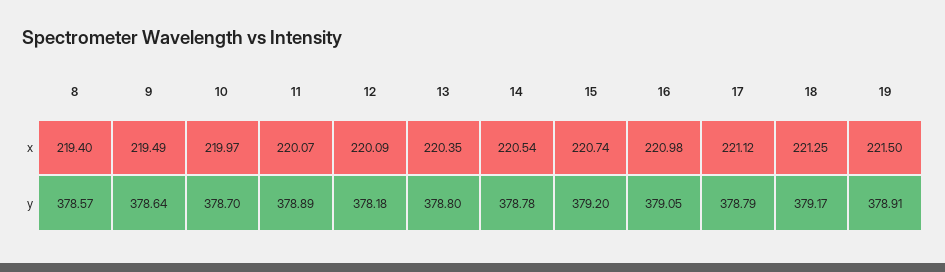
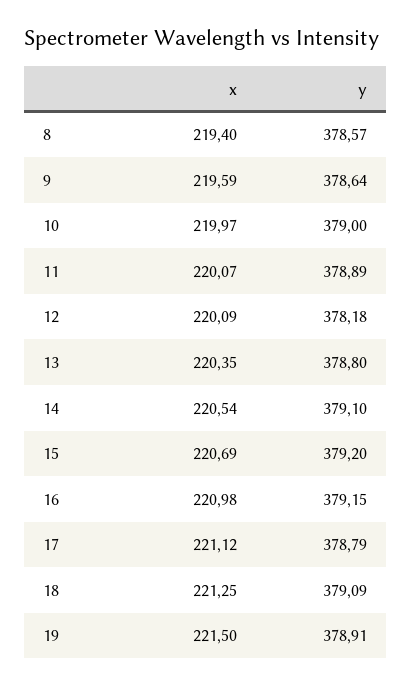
  {
    "8": {
      "x": 219.4,
      "y": 378.57
    },
    "9": {
-     "x": 219.49,
+     "x": 219.59,
      "y": 378.64
    },
    "10": {
      "x": 219.97,
-     "y": 378.7
+     "y": 379
    },
    "11": {
      "x": 220.07,
      "y": 378.89
    },
    "12": {
      "x": 220.09,
      "y": 378.18
    },
    "13": {
      "x": 220.35,
      "y": 378.8
    },
    "14": {
      "x": 220.54,
-     "y": 378.78
+     "y": 379.1
    },
    "15": {
-     "x": 220.74,
+     "x": 220.69,
      "y": 379.2
    },
    "16": {
      "x": 220.98,
-     "y": 379.05
+     "y": 379.15
    },
    "17": {
      "x": 221.12,
      "y": 378.79
    },
    "18": {
      "x": 221.25,
-     "y": 379.17
+     "y": 379.09
    },
    "19": {
      "x": 221.5,
      "y": 378.91
    }
  }

